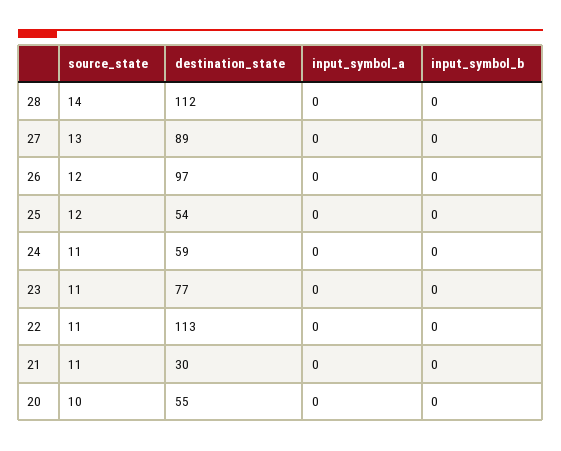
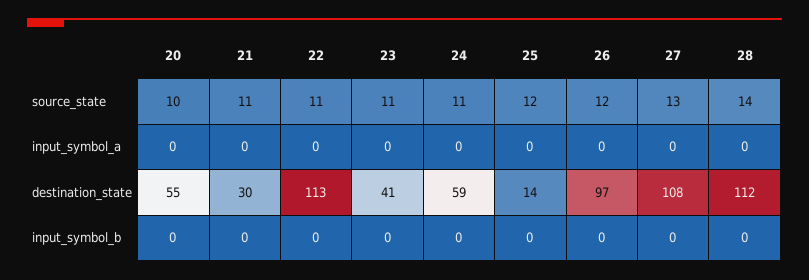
  {
    "source_state": {
      "28": 14,
      "27": 13,
      "26": 12,
      "25": 12,
      "24": 11,
      "23": 11,
      "22": 11,
      "21": 11,
      "20": 10
    },
    "destination_state": {
      "28": 112,
-     "27": 89,
+     "27": 108,
      "26": 97,
-     "25": 54,
+     "25": 14,
      "24": 59,
-     "23": 77,
+     "23": 41,
      "22": 113,
      "21": 30,
      "20": 55
    },
    "input_symbol_a": {
      "28": 0,
      "27": 0,
      "26": 0,
      "25": 0,
      "24": 0,
      "23": 0,
      "22": 0,
      "21": 0,
      "20": 0
    },
    "input_symbol_b": {
      "28": 0,
      "27": 0,
      "26": 0,
      "25": 0,
      "24": 0,
      "23": 0,
      "22": 0,
      "21": 0,
      "20": 0
    }
  }

